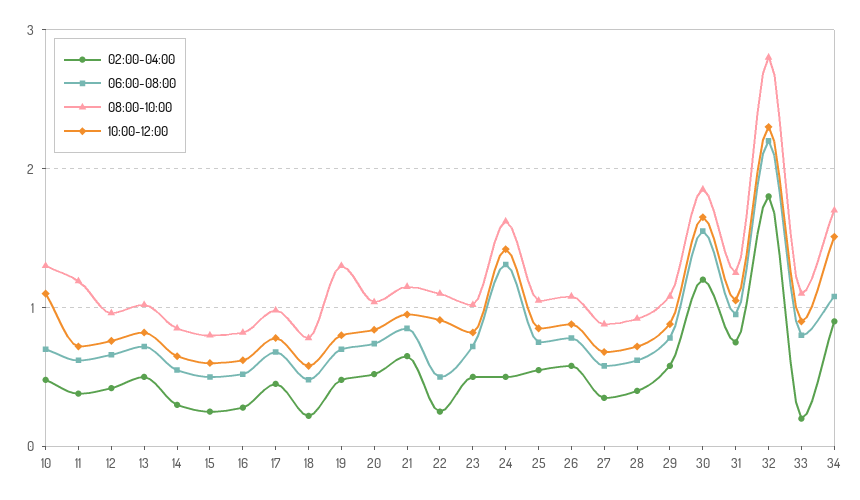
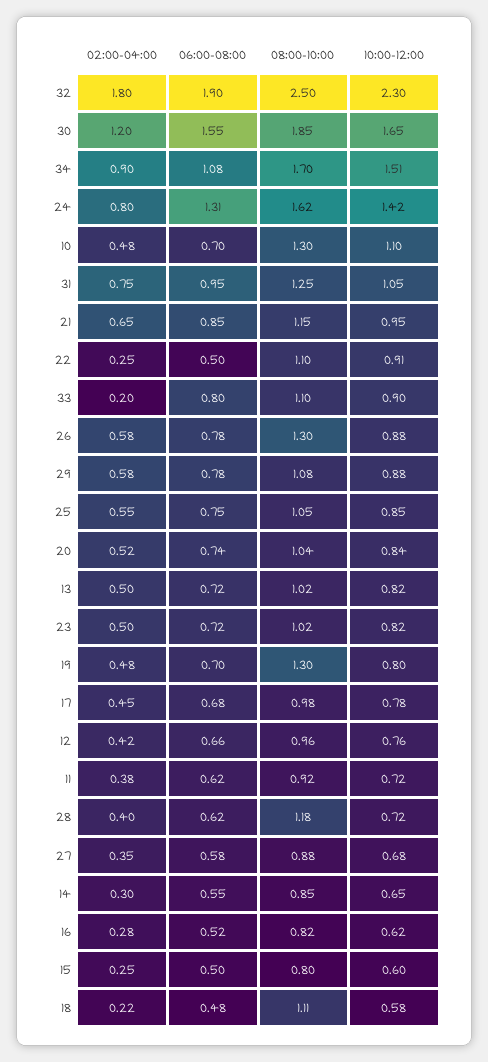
  {
    "02:00-04:00": {
      "10": 0.48,
      "11": 0.38,
      "12": 0.42,
      "13": 0.5,
      "14": 0.3,
      "15": 0.25,
      "16": 0.28,
      "17": 0.45,
      "18": 0.22,
      "19": 0.48,
      "20": 0.52,
      "21": 0.65,
      "22": 0.25,
      "23": 0.5,
-     "24": 0.5,
+     "24": 0.8,
      "25": 0.55,
      "26": 0.58,
      "27": 0.35,
      "28": 0.4,
      "29": 0.58,
      "30": 1.2,
      "31": 0.75,
      "32": 1.8,
      "33": 0.2,
      "34": 0.9
    },
    "06:00-08:00": {
      "10": 0.7,
      "11": 0.62,
      "12": 0.66,
      "13": 0.72,
      "14": 0.55,
      "15": 0.5,
      "16": 0.52,
      "17": 0.68,
      "18": 0.48,
      "19": 0.7,
      "20": 0.74,
      "21": 0.85,
      "22": 0.5,
      "23": 0.72,
      "24": 1.31,
      "25": 0.75,
      "26": 0.78,
      "27": 0.58,
      "28": 0.62,
      "29": 0.78,
      "30": 1.55,
      "31": 0.95,
-     "32": 2.2,
+     "32": 1.9,
      "33": 0.8,
      "34": 1.08
    },
    "08:00-10:00": {
      "10": 1.3,
-     "11": 1.2,
+     "11": 0.92,
      "12": 0.96,
      "13": 1.02,
      "14": 0.85,
      "15": 0.8,
      "16": 0.82,
      "17": 0.98,
-     "18": 0.8,
+     "18": 1.11,
      "19": 1.3,
      "20": 1.04,
      "21": 1.15,
      "22": 1.1,
      "23": 1.02,
      "24": 1.62,
      "25": 1.05,
-     "26": 1.1,
+     "26": 1.3,
      "27": 0.88,
-     "28": 0.9,
+     "28": 1.18,
      "29": 1.08,
      "30": 1.85,
      "31": 1.25,
-     "32": 2.8,
+     "32": 2.5,
      "33": 1.1,
      "34": 1.7
    },
    "10:00-12:00": {
      "10": 1.1,
      "11": 0.72,
      "12": 0.76,
      "13": 0.82,
      "14": 0.65,
      "15": 0.6,
      "16": 0.62,
      "17": 0.78,
      "18": 0.58,
      "19": 0.8,
      "20": 0.84,
      "21": 0.95,
      "22": 0.91,
      "23": 0.82,
      "24": 1.42,
      "25": 0.85,
      "26": 0.88,
      "27": 0.68,
      "28": 0.72,
      "29": 0.88,
      "30": 1.65,
      "31": 1.05,
      "32": 2.3,
      "33": 0.9,
      "34": 1.51
    }
  }

